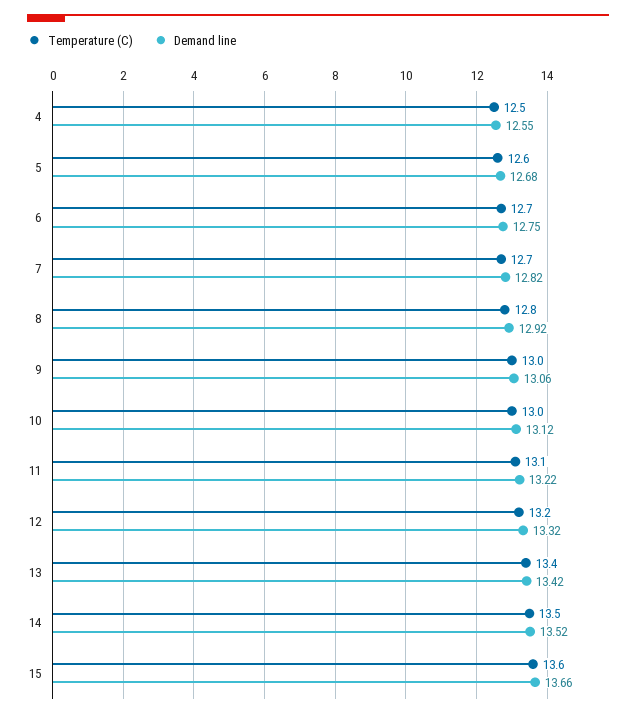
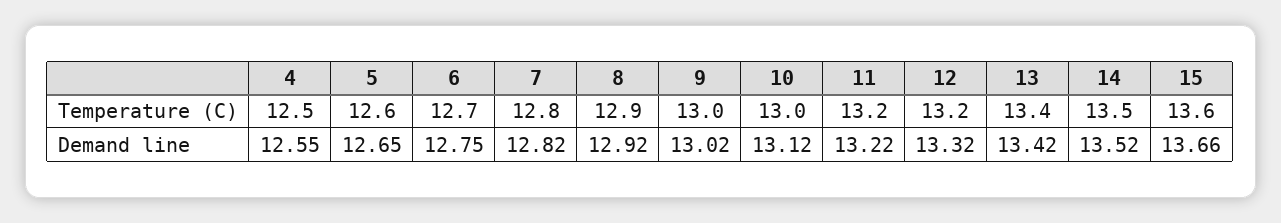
  {
    "Temperature (C)": {
      "4": 12.5,
      "5": 12.6,
      "6": 12.7,
-     "7": 12.7,
+     "7": 12.8,
-     "8": 12.8,
+     "8": 12.9,
      "9": 13,
      "10": 13,
-     "11": 13.1,
+     "11": 13.2,
      "12": 13.2,
      "13": 13.4,
      "14": 13.5,
      "15": 13.6
    },
    "Demand line": {
      "4": 12.55,
-     "5": 12.68,
+     "5": 12.65,
      "6": 12.75,
      "7": 12.82,
      "8": 12.92,
-     "9": 13.06,
+     "9": 13.02,
      "10": 13.12,
      "11": 13.22,
      "12": 13.32,
      "13": 13.42,
      "14": 13.52,
      "15": 13.66
    }
  }

